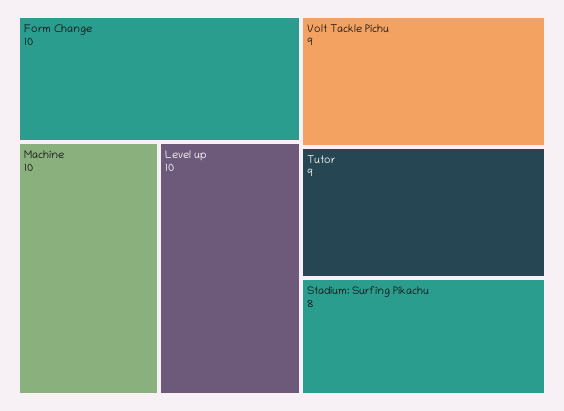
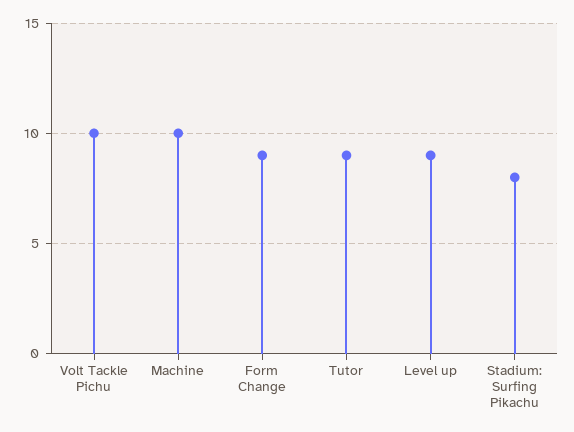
  {
-   "Form Change": 10,
+   "Form Change": 9,
    "Machine": 10,
-   "Level up": 10,
+   "Level up": 9,
-   "Volt Tackle Pichu": 9,
+   "Volt Tackle Pichu": 10,
    "Tutor": 9,
    "Stadium: Surfing Pikachu": 8
  }

